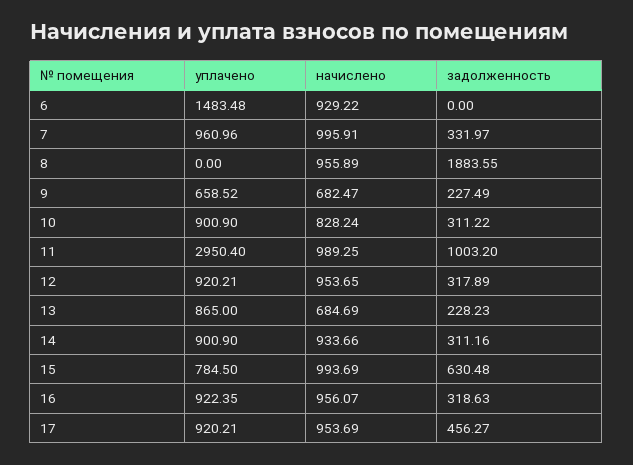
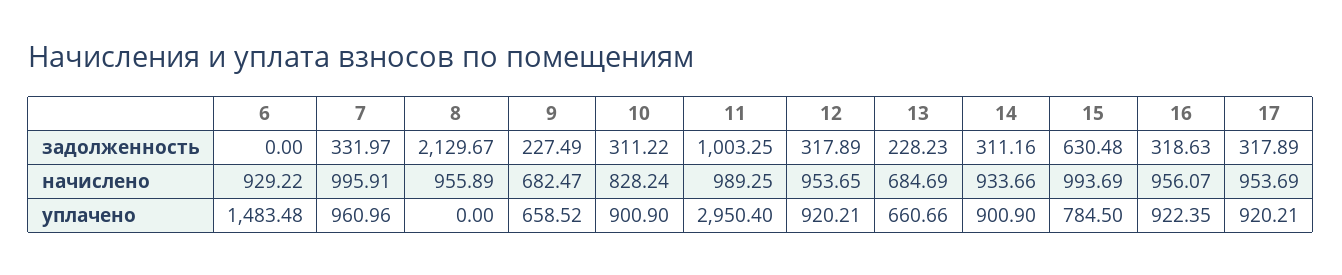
  {
    "уплачено": {
      "6": 1483.48,
      "7": 960.96,
      "8": 0,
      "9": 658.52,
      "10": 900.9,
      "11": 2950.4,
      "12": 920.21,
-     "13": 865,
+     "13": 660.66,
      "14": 900.9,
      "15": 784.5,
      "16": 922.35,
      "17": 920.21
    },
    "начислено": {
      "6": 929.22,
      "7": 995.91,
      "8": 955.89,
      "9": 682.47,
      "10": 828.24,
      "11": 989.25,
      "12": 953.65,
      "13": 684.69,
      "14": 933.66,
      "15": 993.69,
      "16": 956.07,
      "17": 953.69
    },
    "задолженность": {
      "6": 0,
      "7": 331.97,
-     "8": 1883.55,
+     "8": 2129.67,
      "9": 227.49,
      "10": 311.22,
-     "11": 1003.2,
+     "11": 1003.25,
      "12": 317.89,
      "13": 228.23,
      "14": 311.16,
      "15": 630.48,
      "16": 318.63,
-     "17": 456.27
+     "17": 317.89
    }
  }

